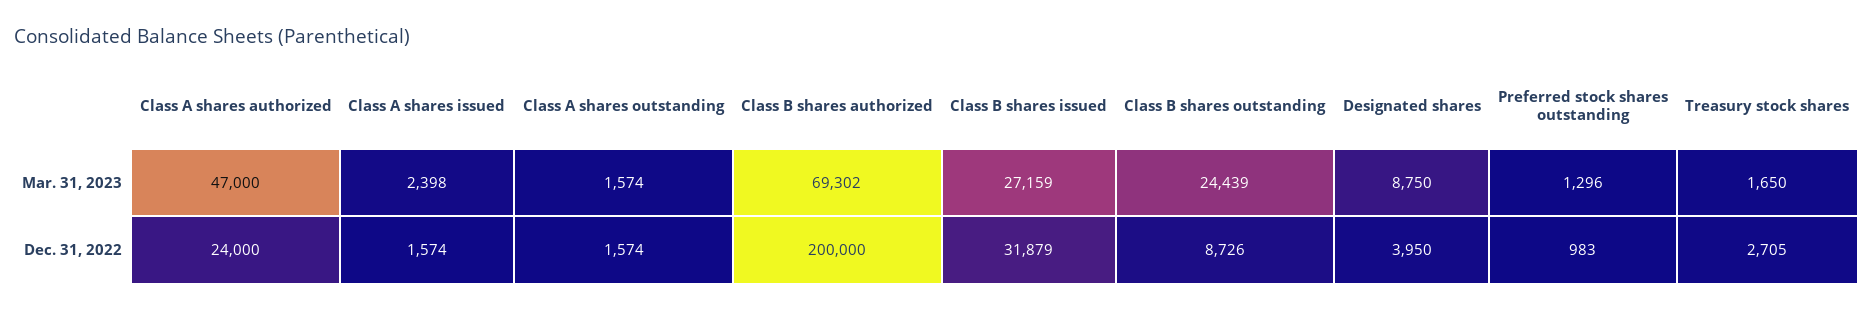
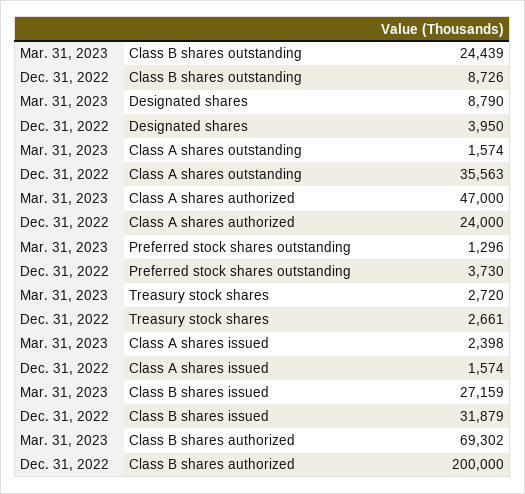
  {
    "Class A shares authorized": {
      "Mar. 31, 2023": 47000,
      "Dec. 31, 2022": 24000
    },
    "Class A shares issued": {
      "Mar. 31, 2023": 2398,
      "Dec. 31, 2022": 1574
    },
    "Class A shares outstanding": {
      "Mar. 31, 2023": 1574,
-     "Dec. 31, 2022": 1574
+     "Dec. 31, 2022": 35563
    },
    "Class B shares authorized": {
      "Mar. 31, 2023": 69302,
      "Dec. 31, 2022": 200000
    },
    "Class B shares issued": {
      "Mar. 31, 2023": 27159,
      "Dec. 31, 2022": 31879
    },
    "Class B shares outstanding": {
      "Mar. 31, 2023": 24439,
      "Dec. 31, 2022": 8726
    },
    "Designated shares": {
-     "Mar. 31, 2023": 8750,
+     "Mar. 31, 2023": 8790,
      "Dec. 31, 2022": 3950
    },
    "Preferred stock shares outstanding": {
      "Mar. 31, 2023": 1296,
-     "Dec. 31, 2022": 983
+     "Dec. 31, 2022": 3730
    },
    "Treasury stock shares": {
-     "Mar. 31, 2023": 1650,
+     "Mar. 31, 2023": 2720,
-     "Dec. 31, 2022": 2705
+     "Dec. 31, 2022": 2661
    }
  }

